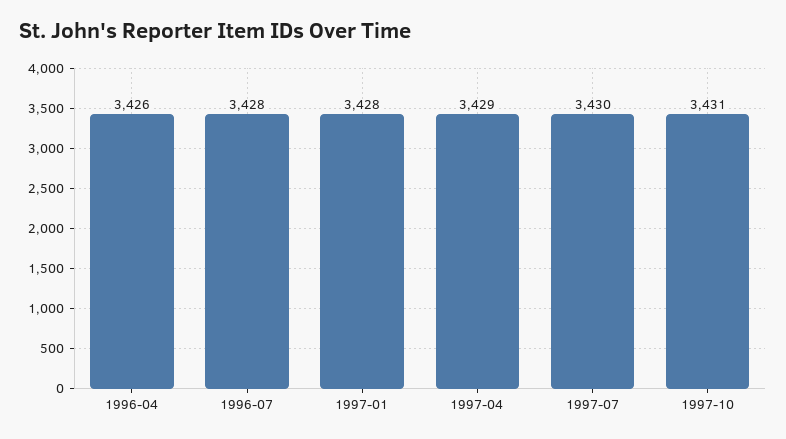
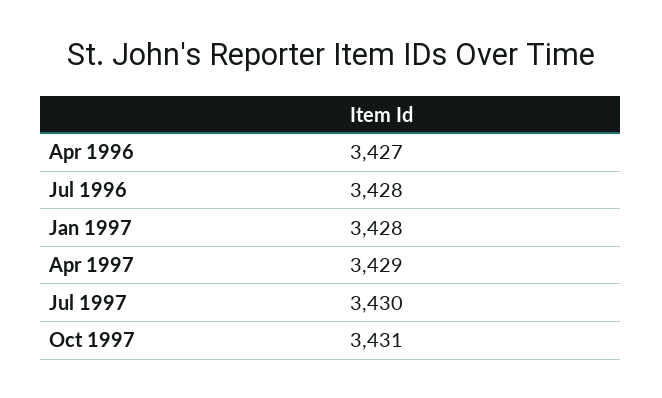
  {
-   "1996-04": 3426,
+   "1996-04": 3427,
    "1996-07": 3428,
    "1997-01": 3428,
    "1997-04": 3429,
    "1997-07": 3430,
    "1997-10": 3431
  }

